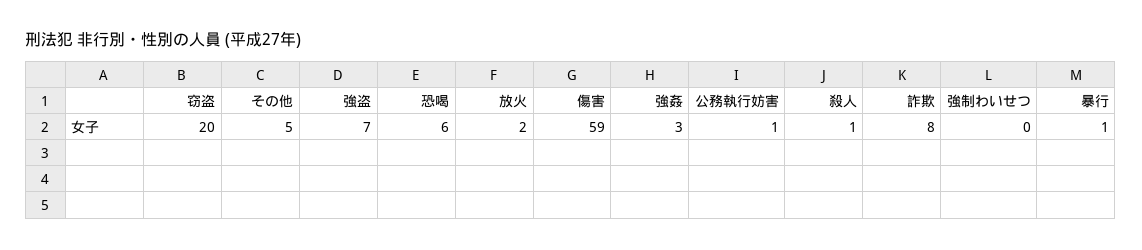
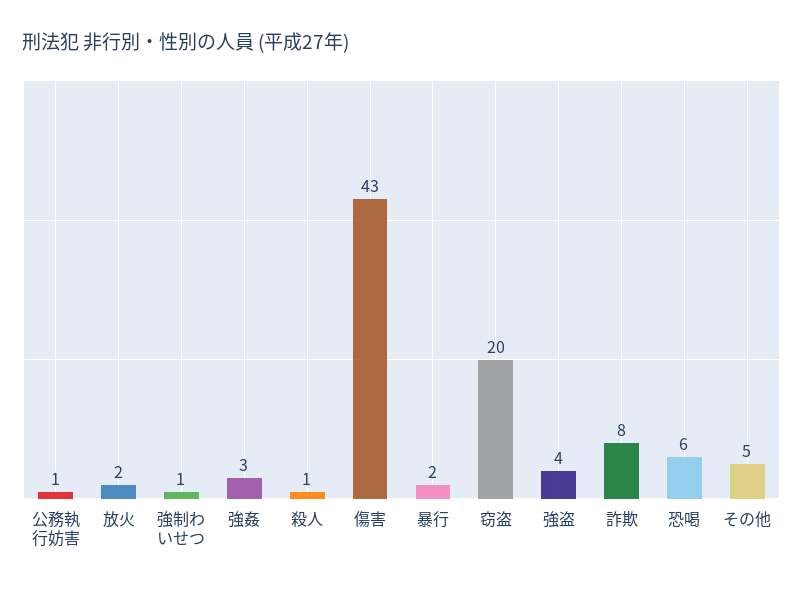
  {
    "窃盗": 20,
    "その他": 5,
-   "強盗": 7,
+   "強盗": 4,
    "恐喝": 6,
    "放火": 2,
-   "傷害": 59,
+   "傷害": 43,
    "強姦": 3,
    "公務執行妨害": 1,
    "殺人": 1,
    "詐欺": 8,
-   "強制わいせつ": 0,
+   "強制わいせつ": 1,
-   "暴行": 1
+   "暴行": 2
  }

